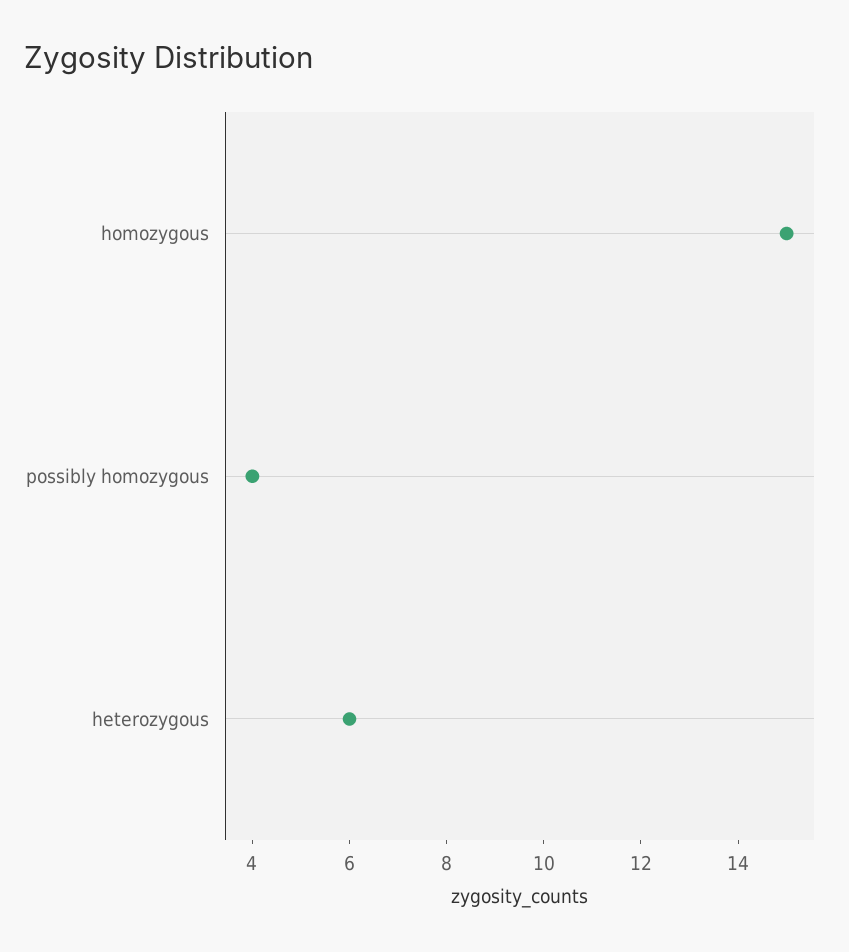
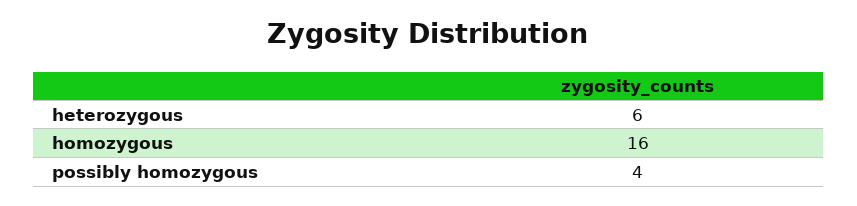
  {
-   "homozygous": 15,
+   "homozygous": 16,
    "possibly homozygous": 4,
    "heterozygous": 6
  }

